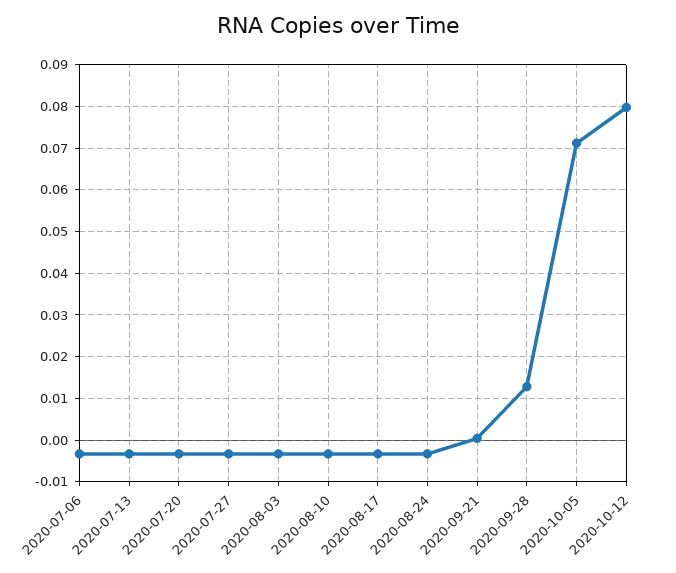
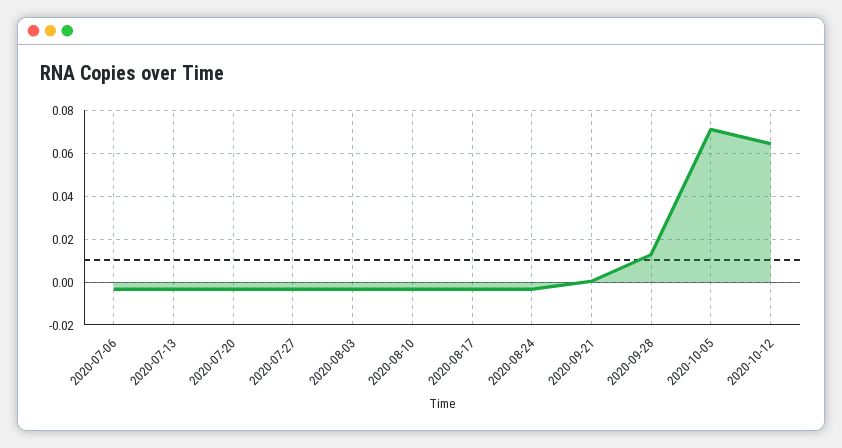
  {
    "2020-07-06": -0.004,
    "2020-07-13": -0.004,
    "2020-07-20": -0.004,
    "2020-07-27": -0.004,
    "2020-08-03": -0.004,
    "2020-08-10": -0.004,
    "2020-08-17": -0.004,
    "2020-08-24": -0.004,
    "2020-09-21": 0,
    "2020-09-28": 0.012,
    "2020-10-05": 0.072,
-   "2020-10-12": 0.08
+   "2020-10-12": 0.065
  }

